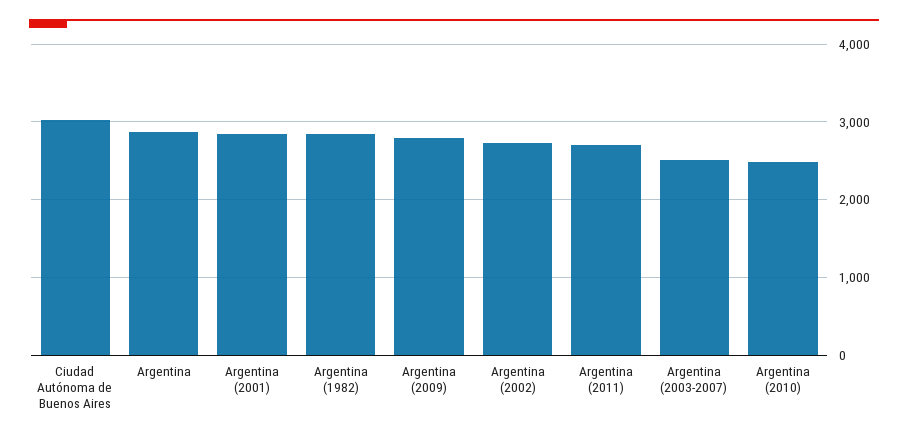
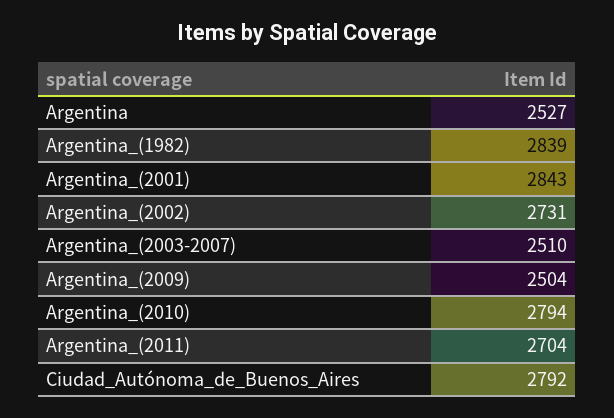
  {
-   "Ciudad Autónoma de Buenos Aires": 3000,
+   "Ciudad Autónoma de Buenos Aires": 2792,
-   "Argentina": 2900,
+   "Argentina": 2527,
    "Argentina (2001)": 2843,
    "Argentina (1982)": 2839,
-   "Argentina (2009)": 2800,
+   "Argentina (2009)": 2504,
    "Argentina (2002)": 2731,
    "Argentina (2011)": 2704,
    "Argentina (2003-2007)": 2510,
-   "Argentina (2010)": 2500
+   "Argentina (2010)": 2794
  }

